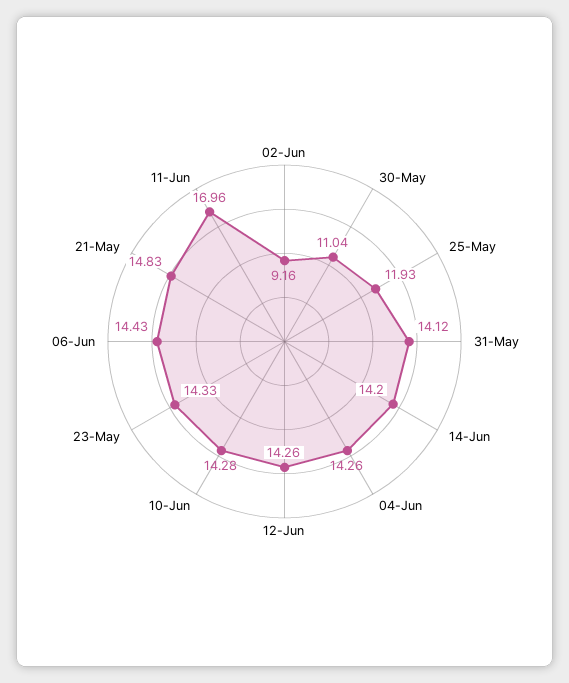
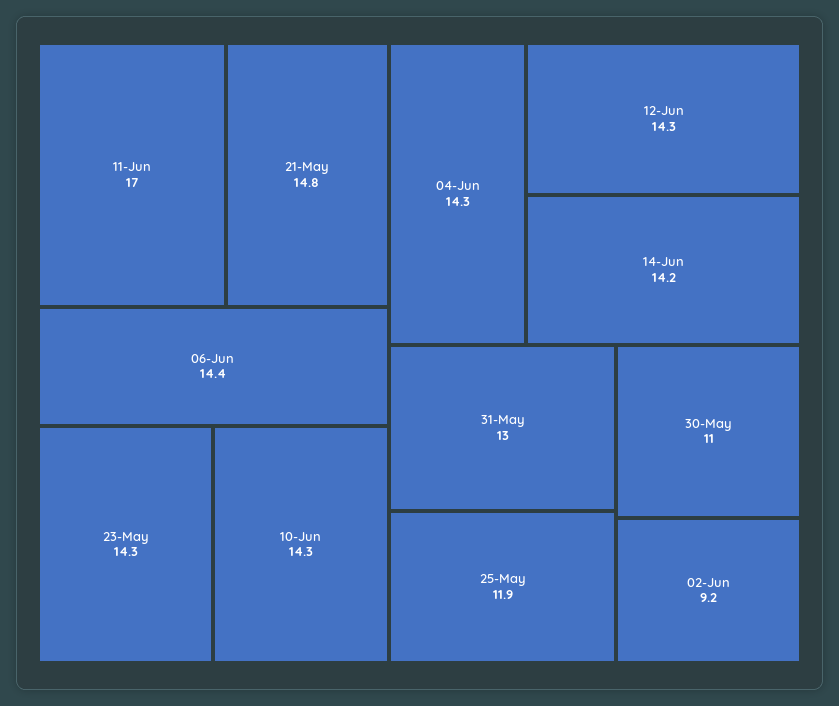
  {
    "02-Jun": 9.16,
    "30-May": 11.04,
    "25-May": 11.93,
-   "31-May": 14.12,
+   "31-May": 13,
    "14-Jun": 14.2,
    "04-Jun": 14.26,
    "12-Jun": 14.26,
    "10-Jun": 14.28,
    "23-May": 14.33,
    "06-Jun": 14.43,
    "21-May": 14.83,
    "11-Jun": 16.96
  }

